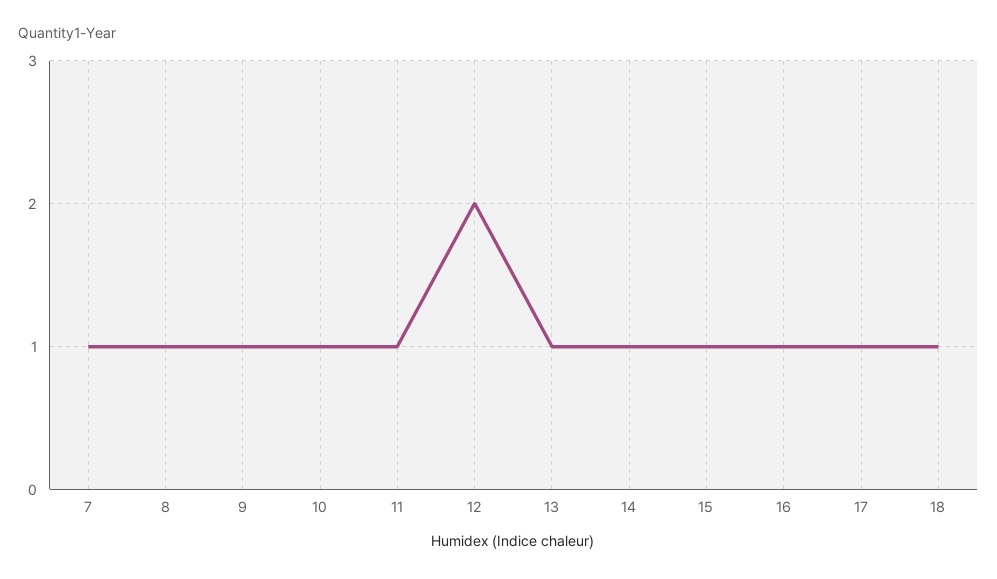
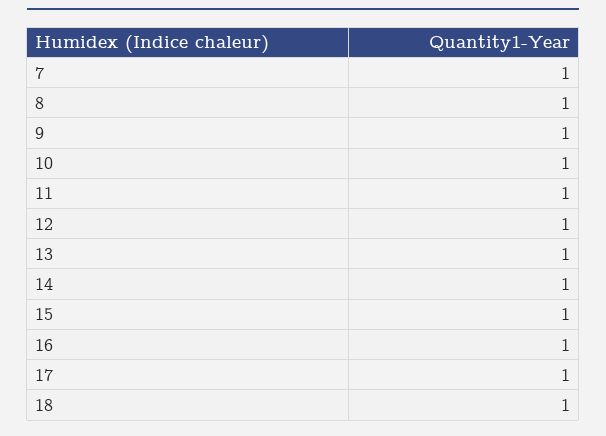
  {
    "7": 1,
    "8": 1,
    "9": 1,
    "10": 1,
    "11": 1,
-   "12": 2,
+   "12": 1,
    "13": 1,
    "14": 1,
    "15": 1,
    "16": 1,
    "17": 1,
    "18": 1
  }

